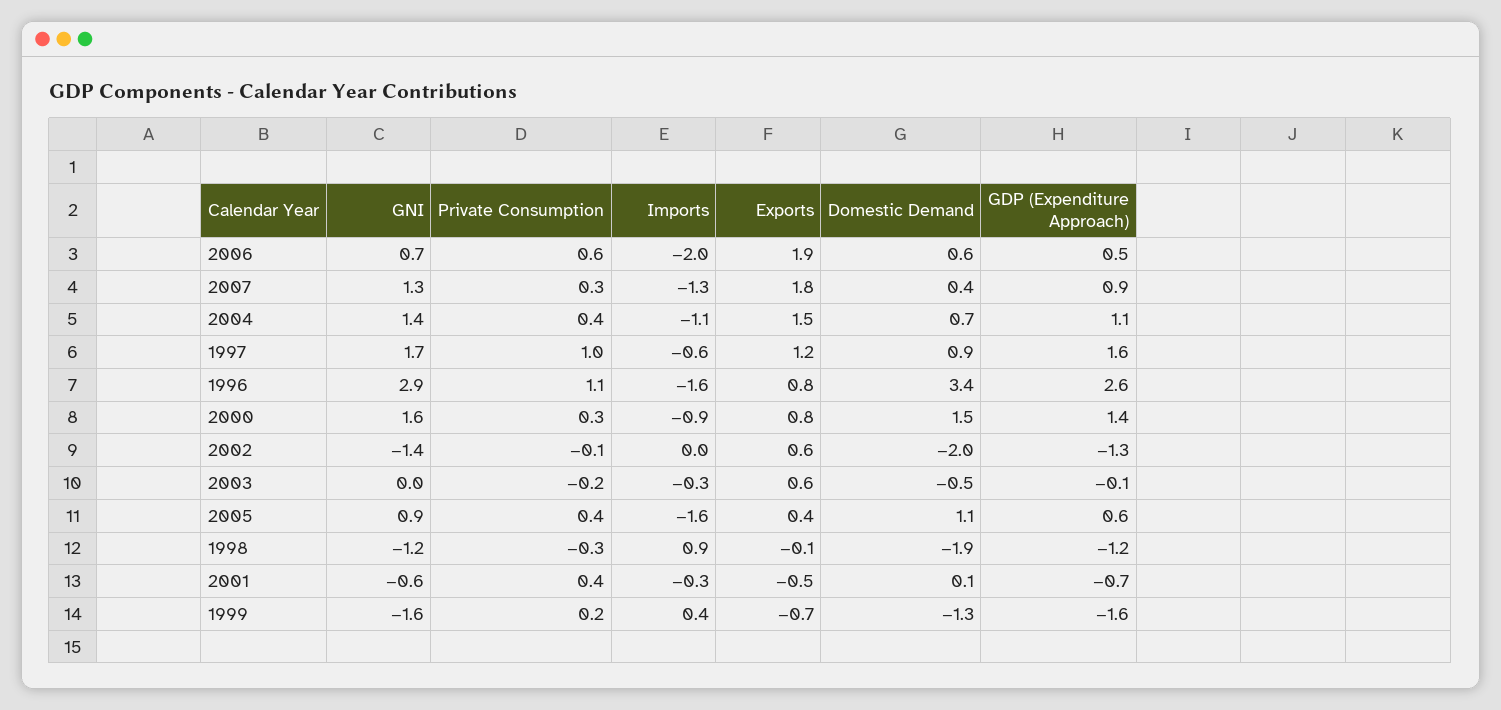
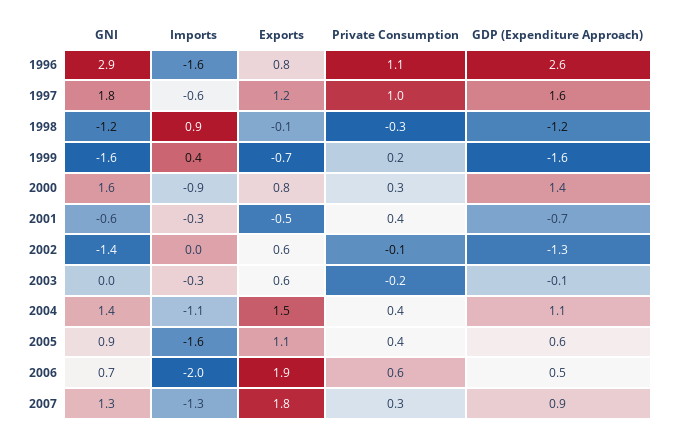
  {
    "GNI": {
      "2006": 0.7,
      "2007": 1.3,
      "2004": 1.4,
-     "1997": 1.7,
+     "1997": 1.8,
      "1996": 2.9,
      "2000": 1.6,
      "2002": -1.4,
      "2003": 0,
      "2005": 0.9,
      "1998": -1.2,
      "2001": -0.6,
      "1999": -1.6
    },
    "Private Consumption": {
      "2006": 0.6,
      "2007": 0.3,
      "2004": 0.4,
      "1997": 1,
      "1996": 1.1,
      "2000": 0.3,
      "2002": -0.1,
      "2003": -0.2,
      "2005": 0.4,
      "1998": -0.3,
      "2001": 0.4,
      "1999": 0.2
    },
    "Imports": {
      "2006": -2,
      "2007": -1.3,
      "2004": -1.1,
      "1997": -0.6,
      "1996": -1.6,
      "2000": -0.9,
      "2002": 0,
      "2003": -0.3,
      "2005": -1.6,
      "1998": 0.9,
      "2001": -0.3,
      "1999": 0.4
    },
    "Exports": {
      "2006": 1.9,
      "2007": 1.8,
      "2004": 1.5,
      "1997": 1.2,
      "1996": 0.8,
      "2000": 0.8,
      "2002": 0.6,
      "2003": 0.6,
-     "2005": 0.4,
+     "2005": 1.1,
      "1998": -0.1,
      "2001": -0.5,
      "1999": -0.7
    },
-   "Domestic Demand": {
-     "2006": 0.6,
-     "2007": 0.4,
-     "2004": 0.7,
-     "1997": 0.9,
-     "1996": 3.4,
-     "2000": 1.5,
-     "2002": -2,
-     "2003": -0.5,
-     "2005": 1.1,
-     "1998": -1.9,
-     "2001": 0.1,
-     "1999": -1.3
-   },
    "GDP (Expenditure Approach)": {
      "2006": 0.5,
      "2007": 0.9,
      "2004": 1.1,
      "1997": 1.6,
      "1996": 2.6,
      "2000": 1.4,
      "2002": -1.3,
      "2003": -0.1,
      "2005": 0.6,
      "1998": -1.2,
      "2001": -0.7,
      "1999": -1.6
    }
  }

